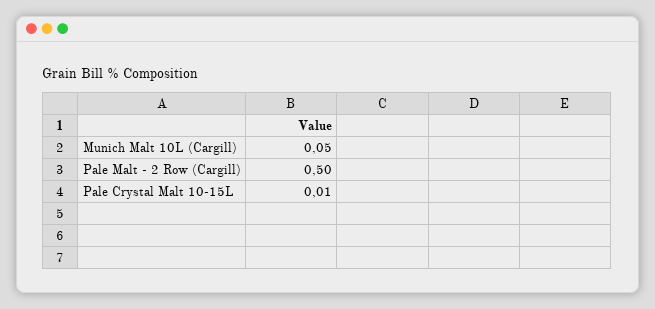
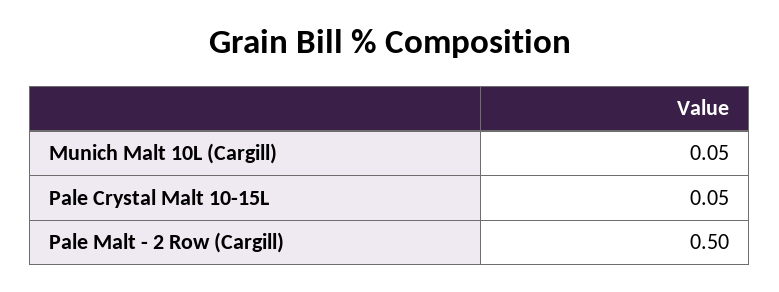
  {
    "Munich Malt 10L (Cargill)": 0.05,
    "Pale Malt - 2 Row (Cargill)": 0.5,
-   "Pale Crystal Malt 10-15L": 0.01
+   "Pale Crystal Malt 10-15L": 0.05
  }

